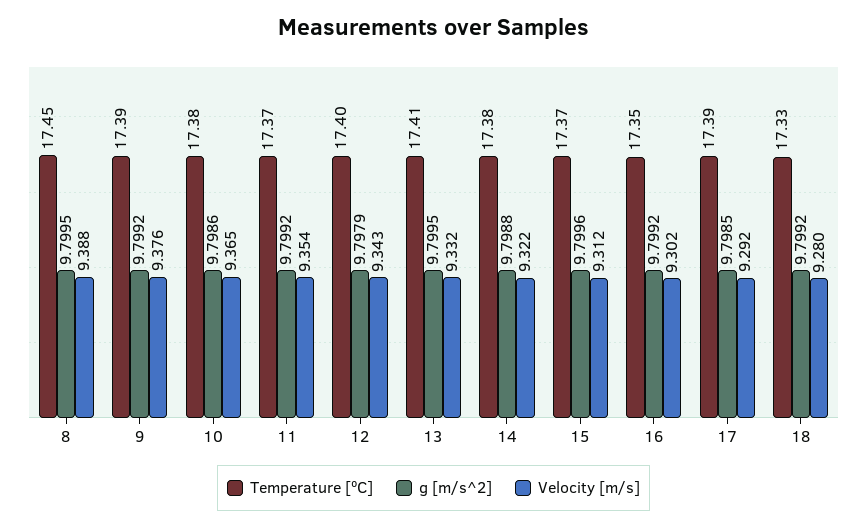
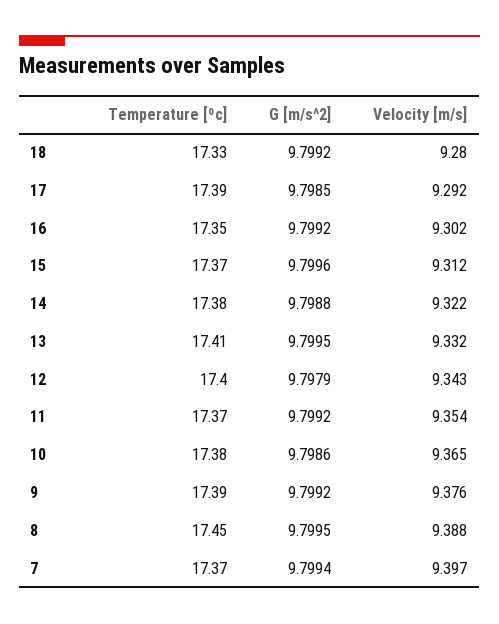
  {
    "Temperature [ºC]": {
      "8": 17.45,
      "9": 17.39,
      "10": 17.38,
      "11": 17.37,
      "12": 17.4,
      "13": 17.41,
      "14": 17.38,
      "15": 17.37,
      "16": 17.35,
      "17": 17.39,
-     "18": 17.33
+     "18": 17.33,
+     "7": 17.37
    },
    "g [m/s^2]": {
      "8": 9.7995,
      "9": 9.7992,
      "10": 9.7986,
      "11": 9.7992,
      "12": 9.7979,
      "13": 9.7995,
      "14": 9.7988,
      "15": 9.7996,
      "16": 9.7992,
      "17": 9.7985,
-     "18": 9.7992
+     "18": 9.7992,
+     "7": 9.7994
    },
    "Velocity [m/s]": {
      "8": 9.388,
      "9": 9.376,
      "10": 9.365,
      "11": 9.354,
      "12": 9.343,
      "13": 9.332,
      "14": 9.322,
      "15": 9.312,
      "16": 9.302,
      "17": 9.292,
-     "18": 9.28
+     "18": 9.28,
+     "7": 9.397
    }
  }

